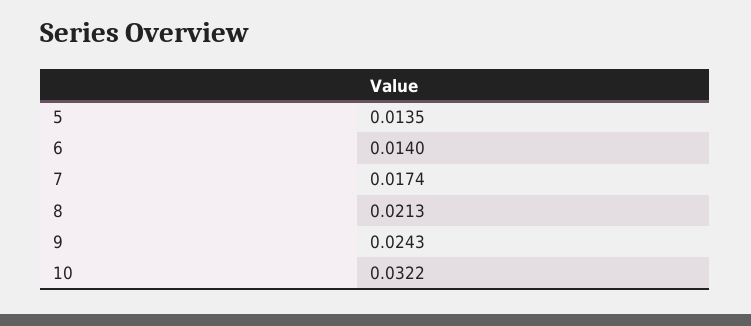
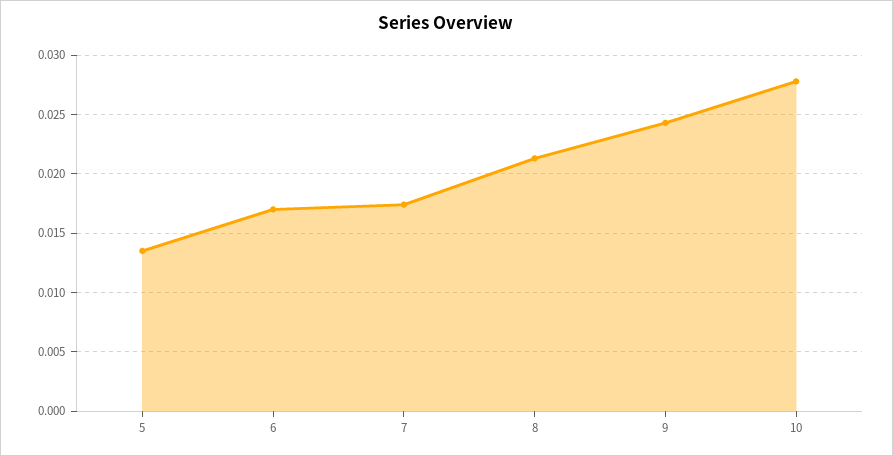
  {
    "5": 0.0135,
-   "6": 0.014,
+   "6": 0.017,
    "7": 0.0174,
    "8": 0.0213,
    "9": 0.0243,
-   "10": 0.0322
+   "10": 0.028
  }

